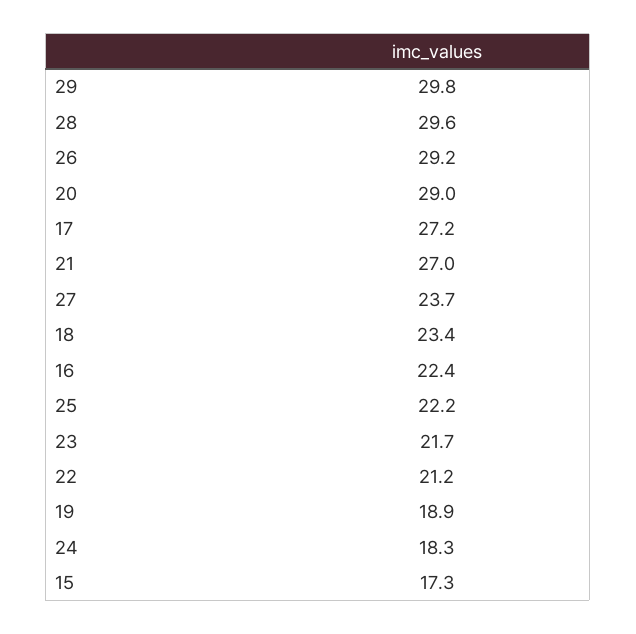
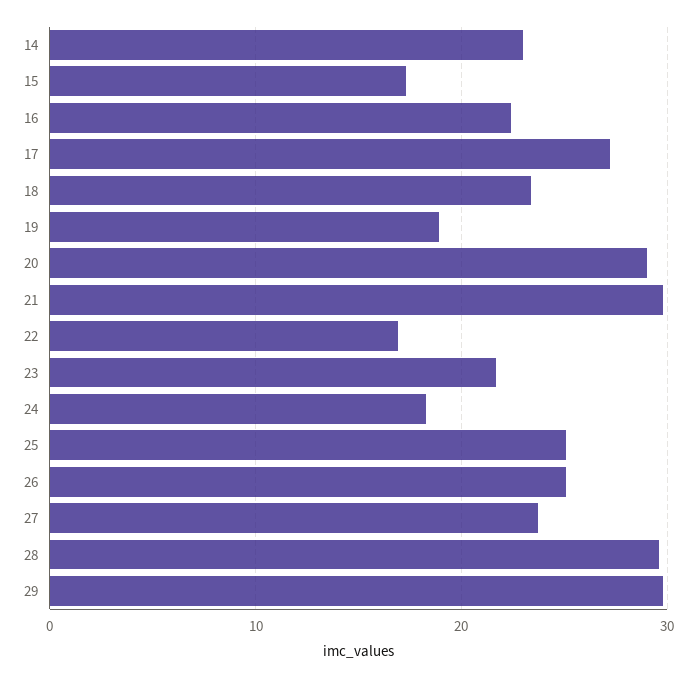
  {
    "29": 29.8,
    "28": 29.6,
-   "26": 29.2,
+   "26": 25,
    "20": 29,
    "17": 27.2,
-   "21": 27,
+   "21": 30,
    "27": 23.7,
    "18": 23.4,
    "16": 22.4,
-   "25": 22.2,
+   "25": 25,
    "23": 21.7,
-   "22": 21.2,
+   "22": 17,
    "19": 18.9,
    "24": 18.3,
-   "15": 17.3
+   "15": 17.3,
+   "14": 23
  }

